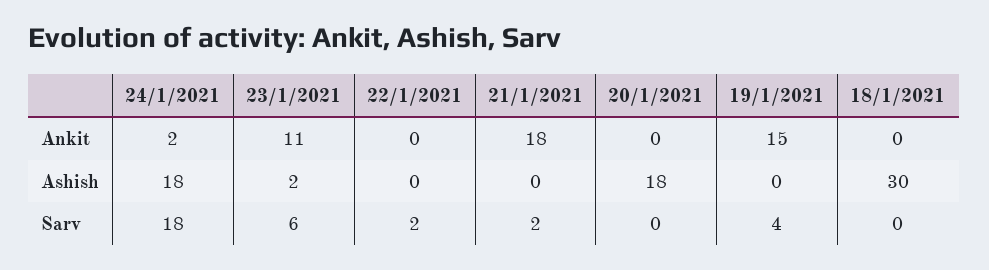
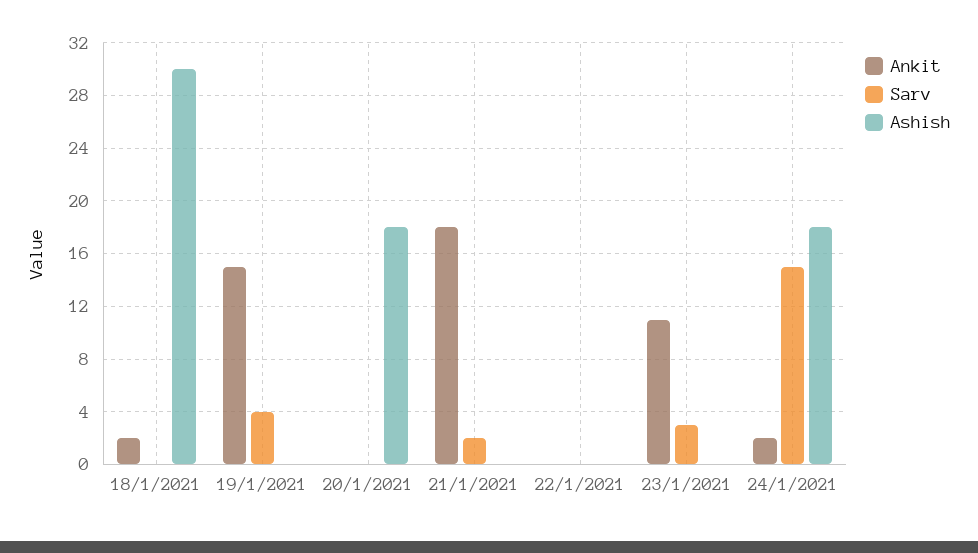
  {
    "Ankit": {
      "24/1/2021": 2,
      "23/1/2021": 11,
      "22/1/2021": 0,
      "21/1/2021": 18,
      "20/1/2021": 0,
      "19/1/2021": 15,
-     "18/1/2021": 0
+     "18/1/2021": 2
    },
    "Ashish": {
      "24/1/2021": 18,
-     "23/1/2021": 2,
+     "23/1/2021": 0,
      "22/1/2021": 0,
      "21/1/2021": 0,
      "20/1/2021": 18,
      "19/1/2021": 0,
      "18/1/2021": 30
    },
    "Sarv": {
-     "24/1/2021": 18,
+     "24/1/2021": 15,
-     "23/1/2021": 6,
+     "23/1/2021": 3,
-     "22/1/2021": 2,
+     "22/1/2021": 0,
      "21/1/2021": 2,
      "20/1/2021": 0,
      "19/1/2021": 4,
      "18/1/2021": 0
    }
  }

